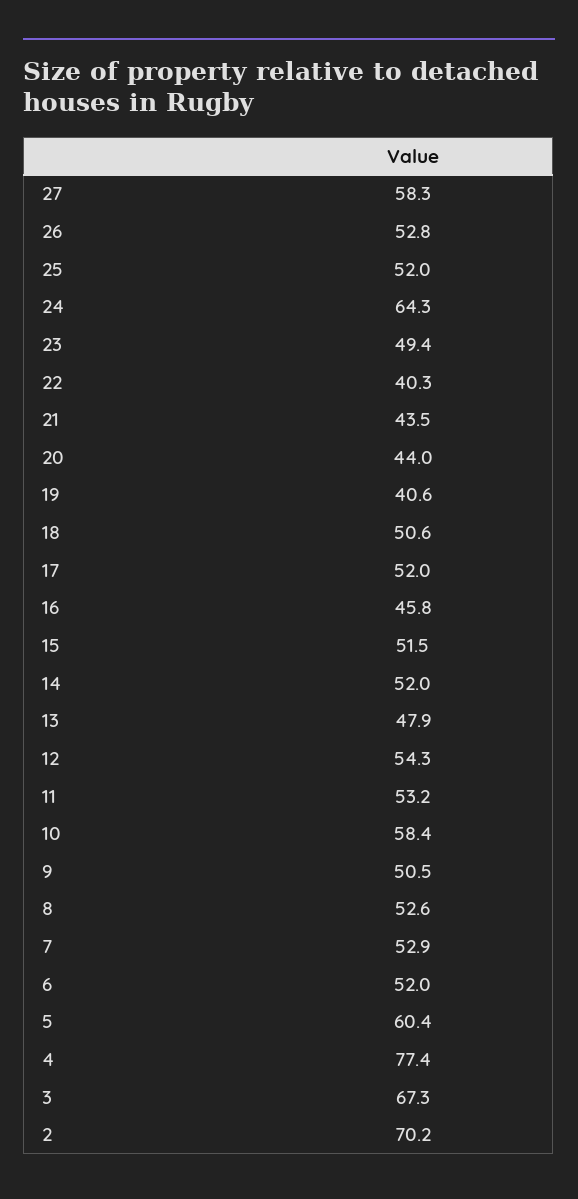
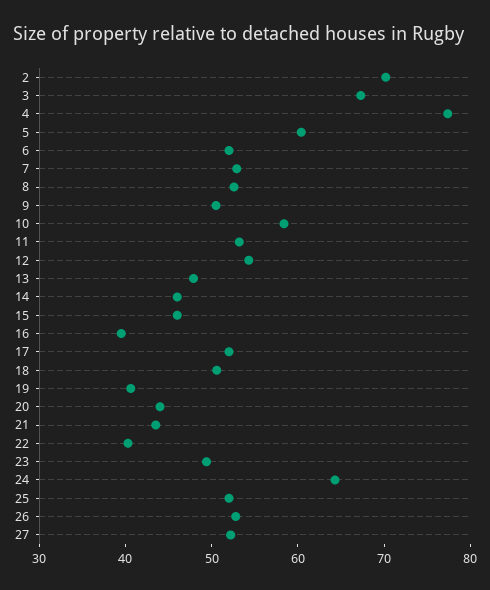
  {
-   "27": 58.3,
+   "27": 52,
    "26": 52.8,
    "25": 52,
    "24": 64.3,
    "23": 49.4,
    "22": 40.3,
    "21": 43.5,
    "20": 44,
    "19": 40.6,
    "18": 50.6,
    "17": 52,
-   "16": 45.8,
+   "16": 40,
-   "15": 51.5,
+   "15": 46,
-   "14": 52,
+   "14": 46,
    "13": 47.9,
    "12": 54.3,
    "11": 53.2,
    "10": 58.4,
    "9": 50.5,
    "8": 52.6,
    "7": 52.9,
    "6": 52,
    "5": 60.4,
    "4": 77.4,
    "3": 67.3,
    "2": 70.2
  }

